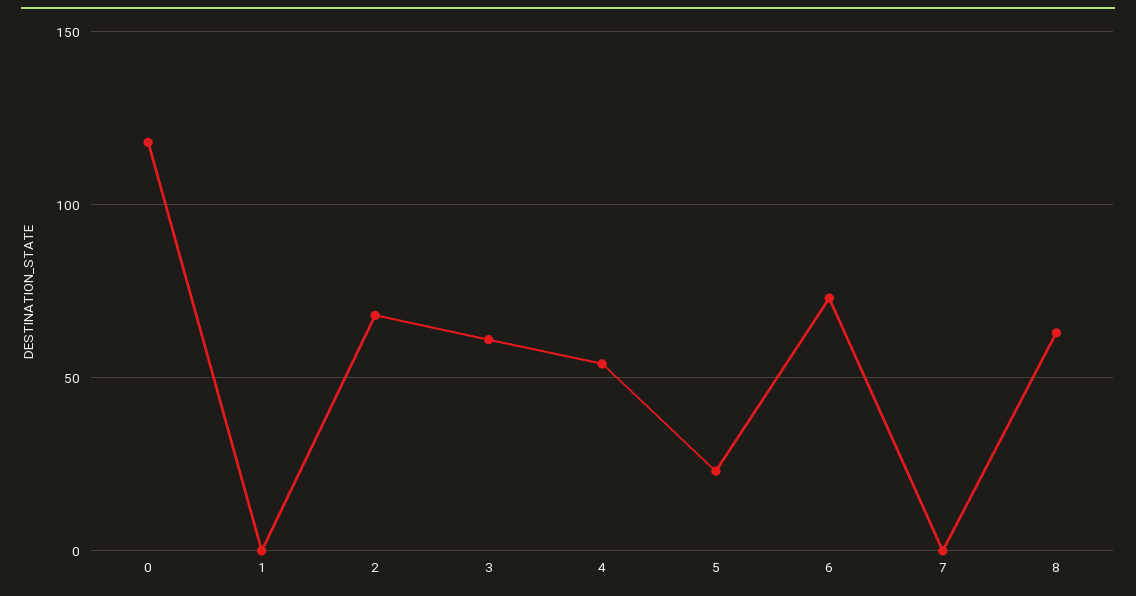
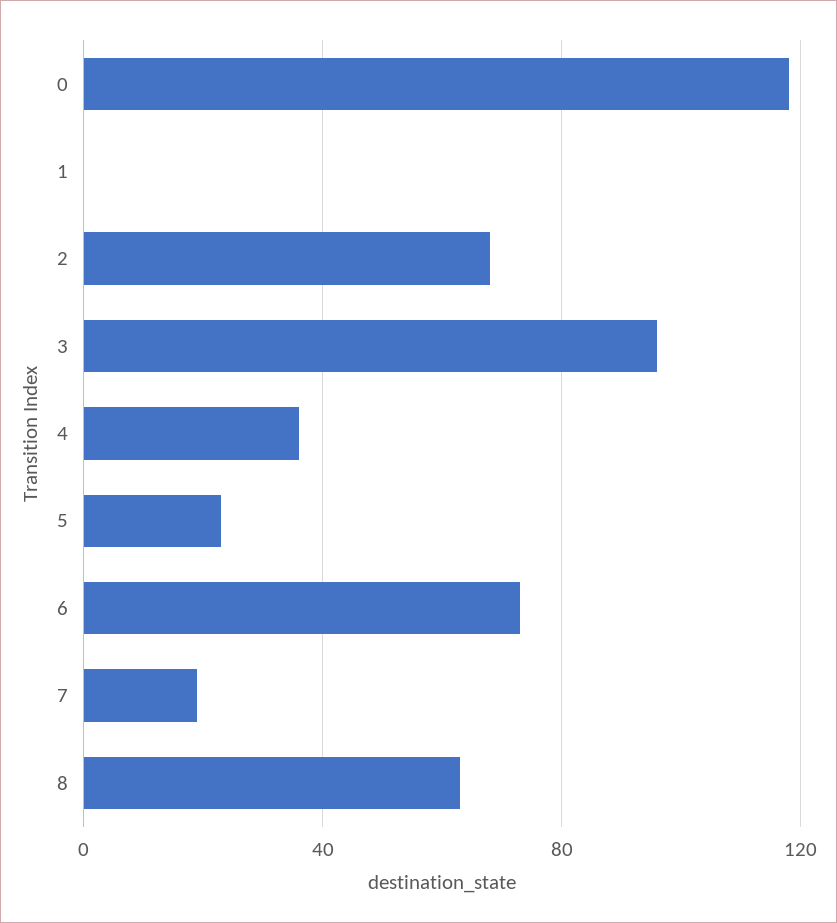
  {
    "0": 120,
    "1": 0,
    "2": 70,
-   "3": 60,
+   "3": 95,
-   "4": 55,
+   "4": 35,
    "5": 25,
    "6": 75,
-   "7": 0,
+   "7": 20,
    "8": 65
  }

